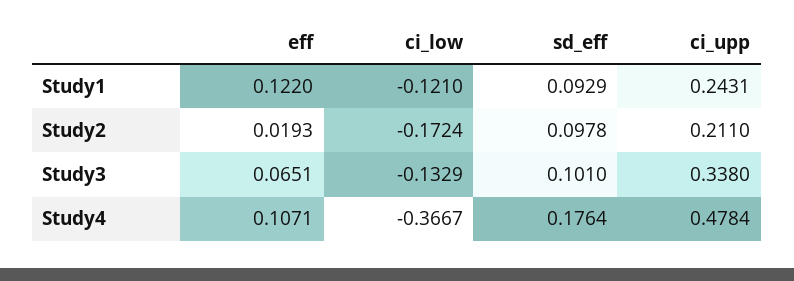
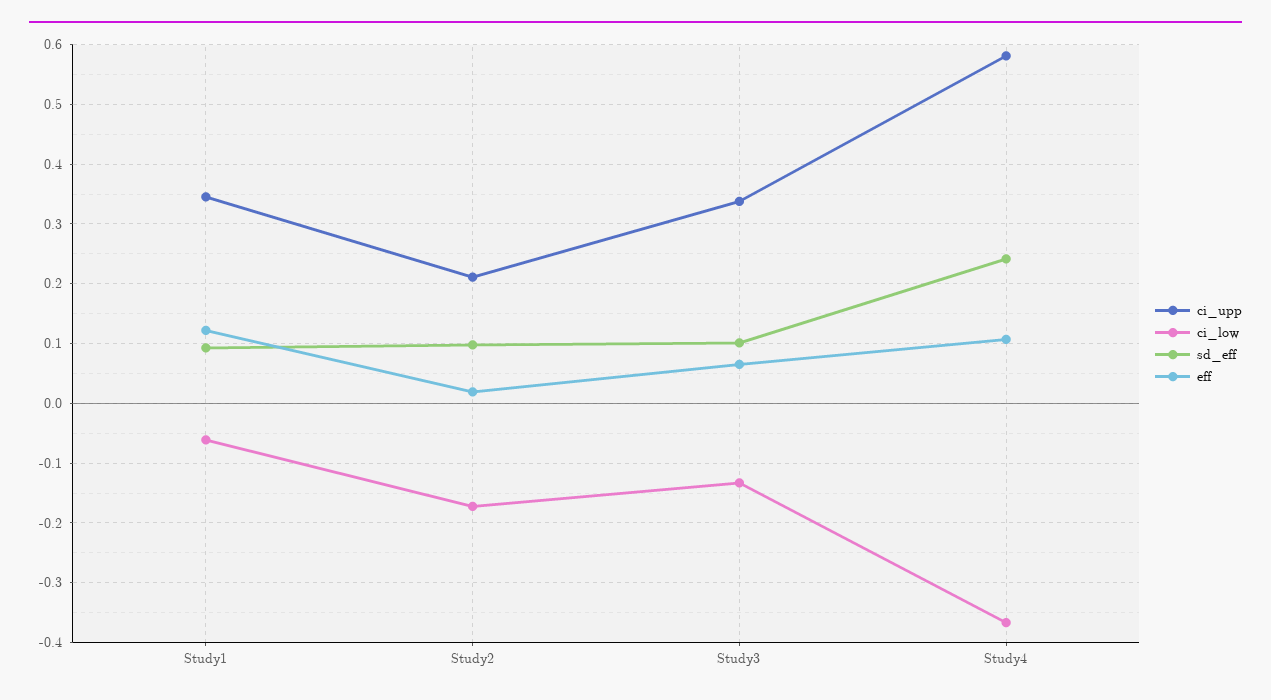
  {
    "eff": {
      "Study1": 0.122,
      "Study2": 0.0193,
      "Study3": 0.0651,
      "Study4": 0.1071
    },
    "ci_low": {
-     "Study1": -0.121,
+     "Study1": -0.06,
      "Study2": -0.1724,
      "Study3": -0.1329,
      "Study4": -0.3667
    },
    "sd_eff": {
      "Study1": 0.0929,
      "Study2": 0.0978,
      "Study3": 0.101,
-     "Study4": 0.1764
+     "Study4": 0.24
    },
    "ci_upp": {
-     "Study1": 0.2431,
+     "Study1": 0.34,
      "Study2": 0.211,
      "Study3": 0.338,
-     "Study4": 0.4784
+     "Study4": 0.58
    }
  }

